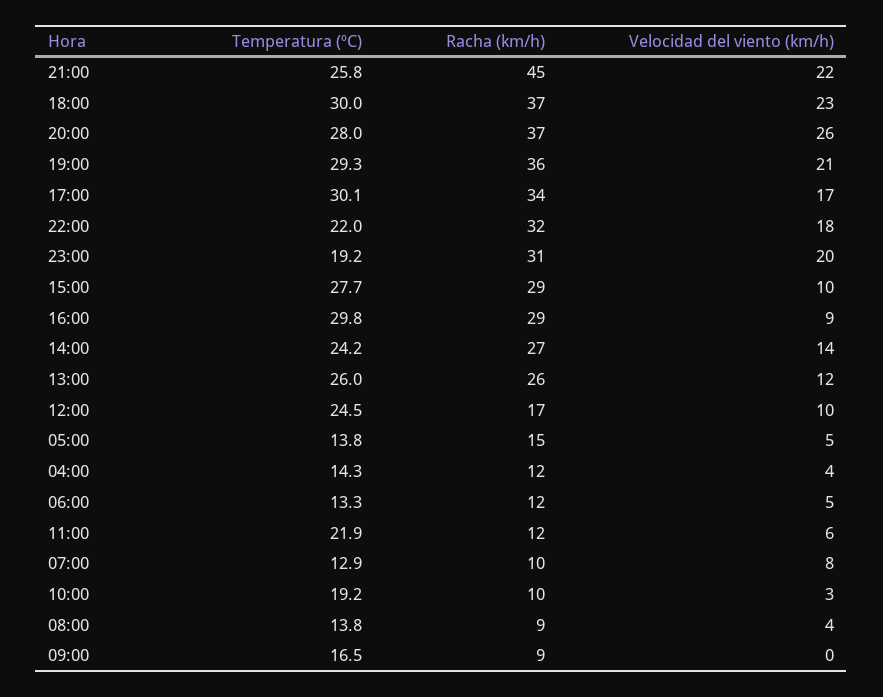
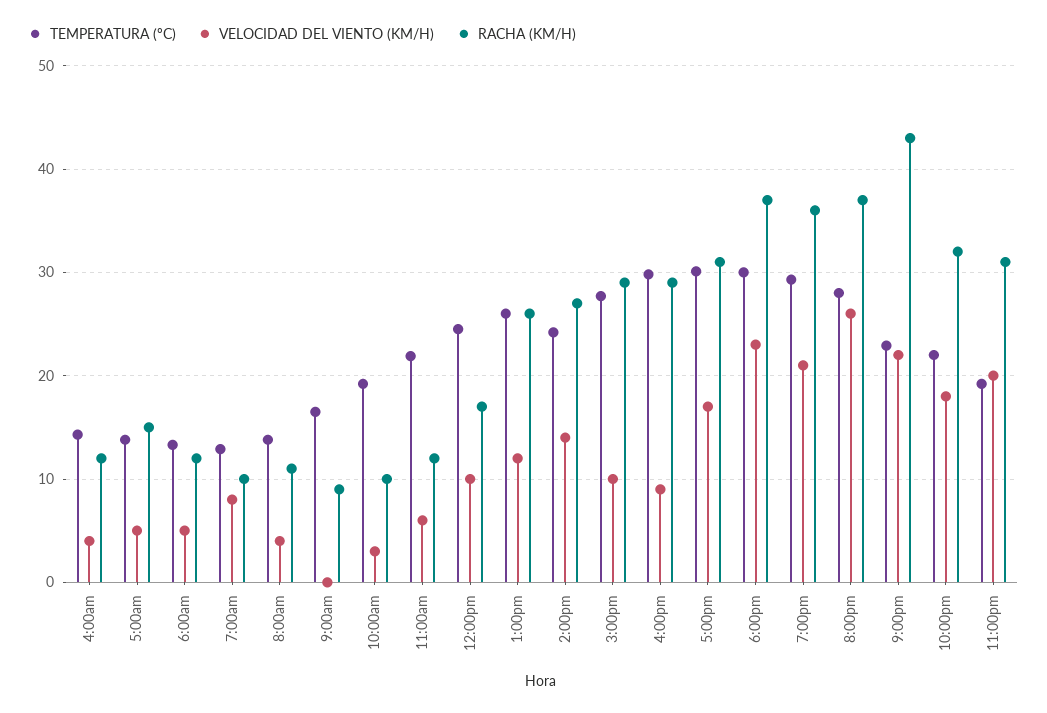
  {
    "Temperatura (ºC)": {
-     "21:00": 25.8,
+     "21:00": 23,
      "18:00": 30,
      "20:00": 28,
      "19:00": 29.3,
      "17:00": 30.1,
      "22:00": 22,
      "23:00": 19.2,
      "15:00": 27.7,
      "16:00": 29.8,
      "14:00": 24.2,
      "13:00": 26,
      "12:00": 24.5,
      "05:00": 13.8,
      "04:00": 14.3,
      "06:00": 13.3,
      "11:00": 21.9,
      "07:00": 12.9,
      "10:00": 19.2,
      "08:00": 13.8,
      "09:00": 16.5
    },
    "Racha (km/h)": {
-     "21:00": 45,
+     "21:00": 43,
      "18:00": 37,
      "20:00": 37,
      "19:00": 36,
-     "17:00": 34,
+     "17:00": 31,
      "22:00": 32,
      "23:00": 31,
      "15:00": 29,
      "16:00": 29,
      "14:00": 27,
      "13:00": 26,
      "12:00": 17,
      "05:00": 15,
      "04:00": 12,
      "06:00": 12,
      "11:00": 12,
      "07:00": 10,
      "10:00": 10,
-     "08:00": 9,
+     "08:00": 11,
      "09:00": 9
    },
    "Velocidad del viento (km/h)": {
      "21:00": 22,
      "18:00": 23,
      "20:00": 26,
      "19:00": 21,
      "17:00": 17,
      "22:00": 18,
      "23:00": 20,
      "15:00": 10,
      "16:00": 9,
      "14:00": 14,
      "13:00": 12,
      "12:00": 10,
      "05:00": 5,
      "04:00": 4,
      "06:00": 5,
      "11:00": 6,
      "07:00": 8,
      "10:00": 3,
      "08:00": 4,
      "09:00": 0
    }
  }

